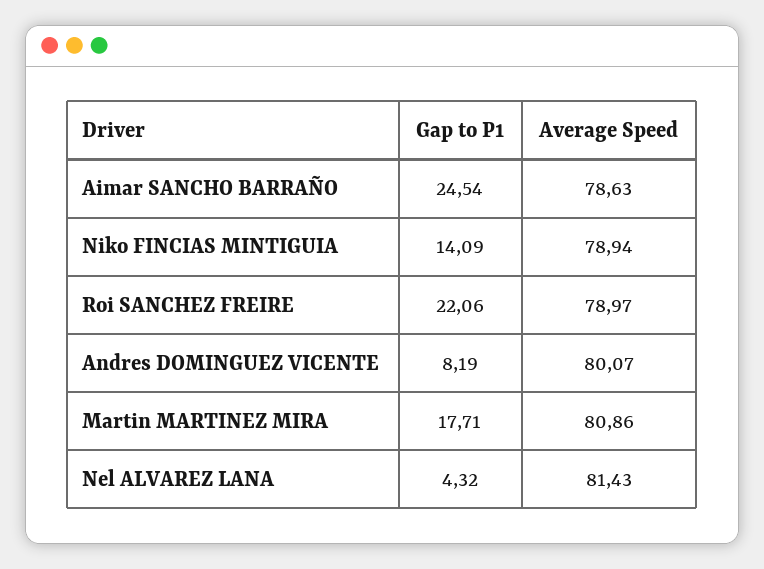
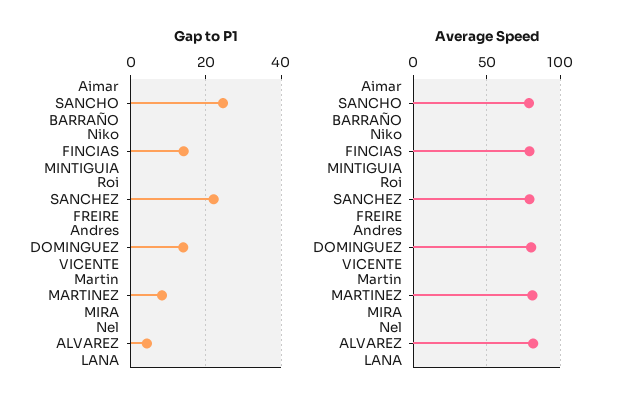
  {
    "Gap to P1": {
      "Aimar SANCHO BARRAÑO": 24.54,
      "Niko FINCIAS MINTIGUIA": 14.09,
      "Roi SANCHEZ FREIRE": 22.06,
-     "Andres DOMINGUEZ VICENTE": 8.19,
+     "Andres DOMINGUEZ VICENTE": 14,
-     "Martin MARTINEZ MIRA": 17.71,
+     "Martin MARTINEZ MIRA": 8,
      "Nel ALVAREZ LANA": 4.32
    },
    "Average Speed": {
      "Aimar SANCHO BARRAÑO": 78.63,
      "Niko FINCIAS MINTIGUIA": 78.94,
      "Roi SANCHEZ FREIRE": 78.97,
      "Andres DOMINGUEZ VICENTE": 80.07,
      "Martin MARTINEZ MIRA": 80.86,
      "Nel ALVAREZ LANA": 81.43
    }
  }

